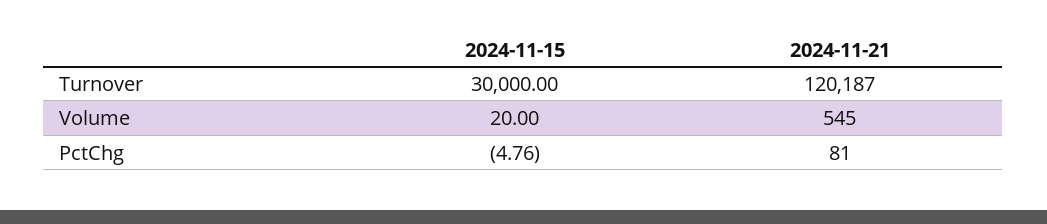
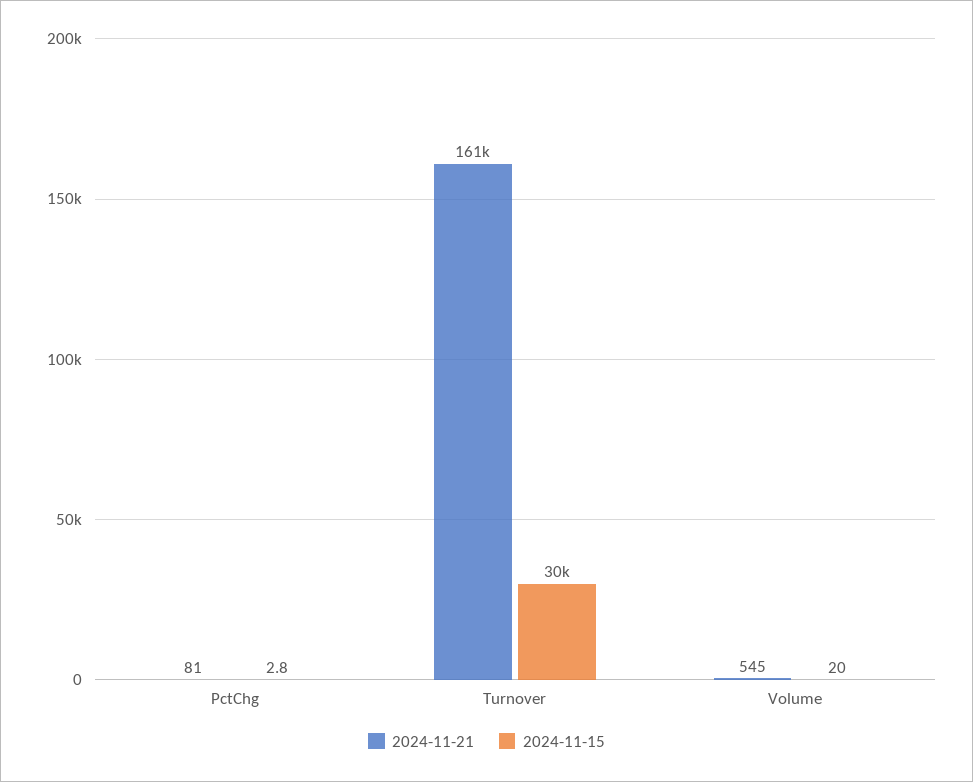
  {
    "2024-11-15": {
      "Turnover": 30000,
      "Volume": 20,
-     "PctChg": -4.76
+     "PctChg": 2.8
    },
    "2024-11-21": {
-     "Turnover": 120187,
+     "Turnover": 161000,
      "Volume": 545,
      "PctChg": 81
    }
  }

